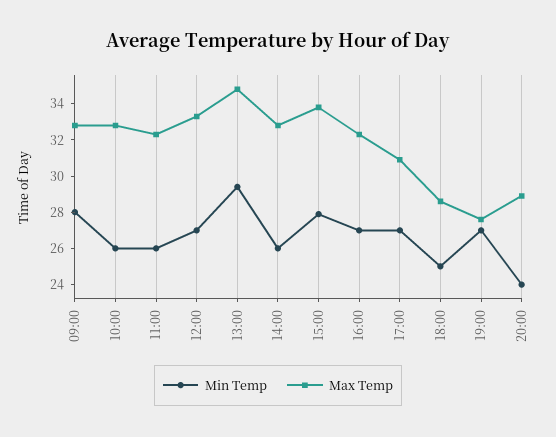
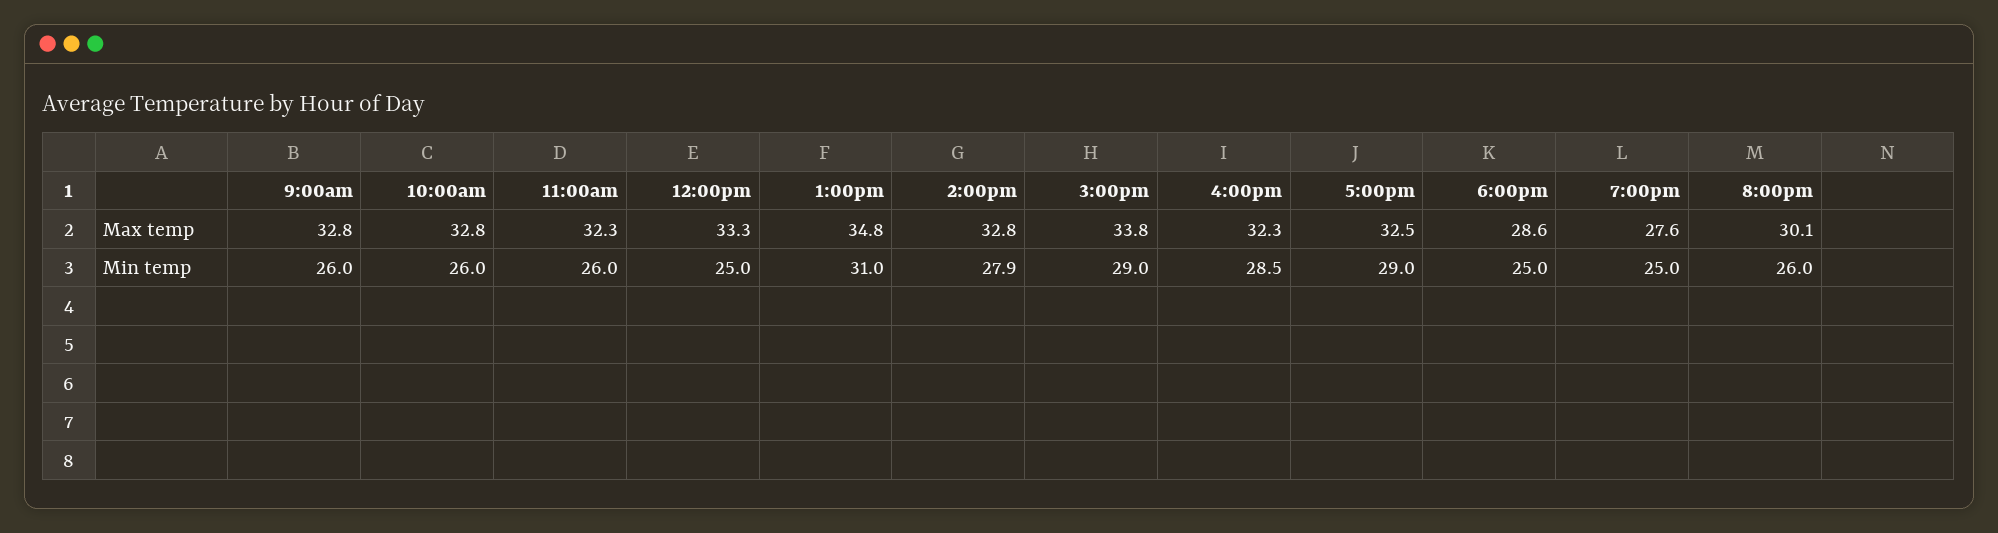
  {
    "Min Temp": {
-     "09:00": 28,
+     "09:00": 26,
      "10:00": 26,
      "11:00": 26,
-     "12:00": 27,
+     "12:00": 25,
-     "13:00": 29.5,
+     "13:00": 31,
-     "14:00": 26,
+     "14:00": 27.9,
-     "15:00": 28,
+     "15:00": 29,
-     "16:00": 27,
+     "16:00": 28.5,
-     "17:00": 27,
+     "17:00": 29,
      "18:00": 25,
-     "19:00": 27,
+     "19:00": 25,
-     "20:00": 24
+     "20:00": 26
    },
    "Max Temp": {
      "09:00": 32.8,
      "10:00": 32.8,
      "11:00": 32.3,
      "12:00": 33.3,
      "13:00": 34.8,
      "14:00": 32.8,
      "15:00": 33.8,
      "16:00": 32.3,
-     "17:00": 31,
+     "17:00": 32.5,
      "18:00": 28.6,
      "19:00": 27.6,
-     "20:00": 29
+     "20:00": 30.1
    }
  }

